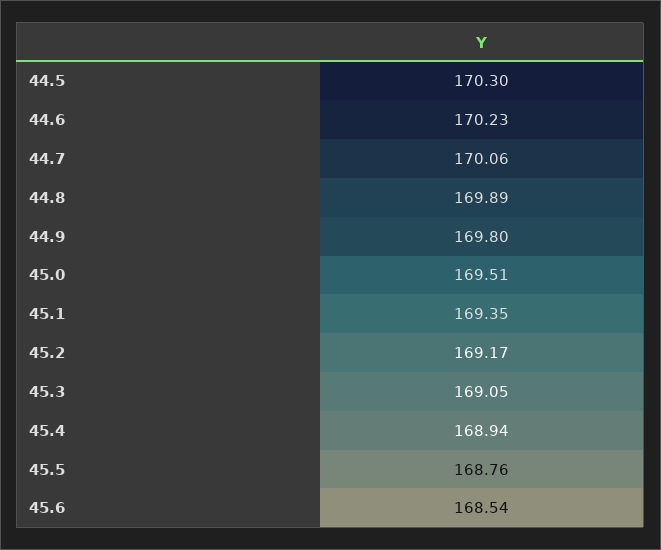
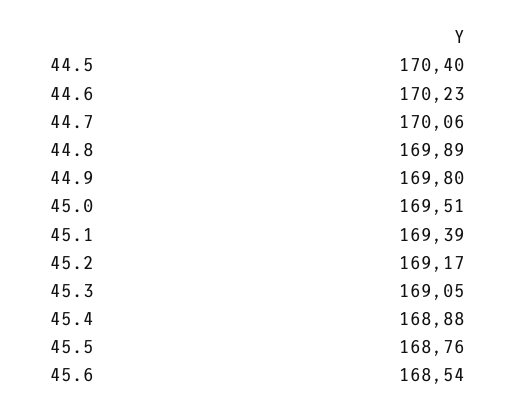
  {
-   "44.5": 170.3,
+   "44.5": 170.4,
    "44.6": 170.23,
    "44.7": 170.06,
    "44.8": 169.89,
    "44.9": 169.8,
    "45.0": 169.51,
-   "45.1": 169.35,
+   "45.1": 169.39,
    "45.2": 169.17,
    "45.3": 169.05,
-   "45.4": 168.94,
+   "45.4": 168.88,
    "45.5": 168.76,
    "45.6": 168.54
  }

